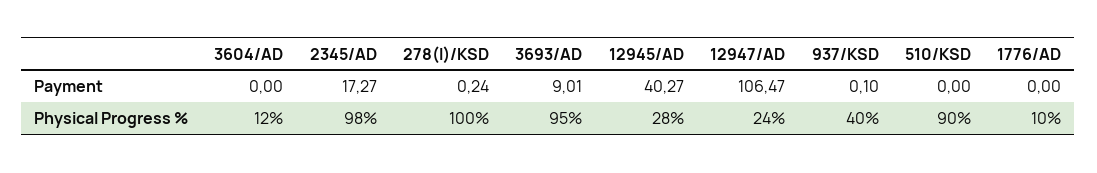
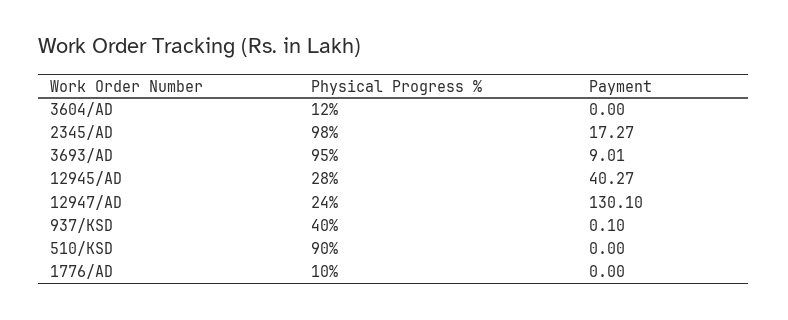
  {
    "3604/AD": {
      "Payment": 0,
      "Physical Progress %": 12
    },
    "2345/AD": {
      "Payment": 17.27,
      "Physical Progress %": 98
    },
-   "278(I)/KSD": {
-     "Payment": 0.24,
-     "Physical Progress %": 100
-   },
    "3693/AD": {
      "Payment": 9.01,
      "Physical Progress %": 95
    },
    "12945/AD": {
      "Payment": 40.27,
      "Physical Progress %": 28
    },
    "12947/AD": {
-     "Payment": 106.47,
+     "Payment": 130.1,
      "Physical Progress %": 24
    },
    "937/KSD": {
      "Payment": 0.1,
      "Physical Progress %": 40
    },
    "510/KSD": {
      "Payment": 0,
      "Physical Progress %": 90
    },
    "1776/AD": {
      "Payment": 0,
      "Physical Progress %": 10
    }
  }

